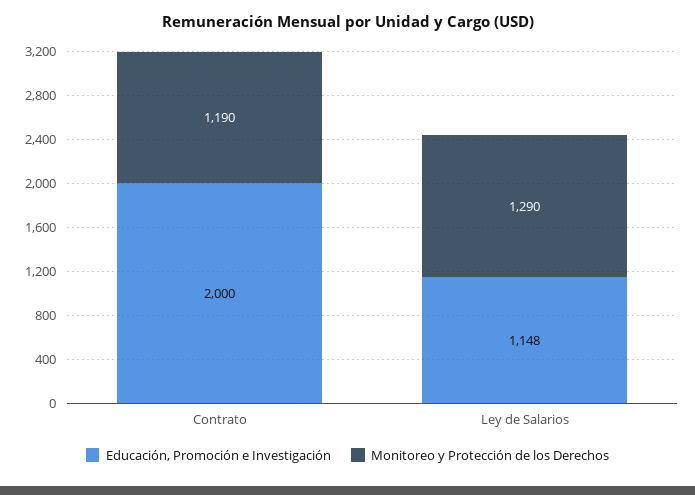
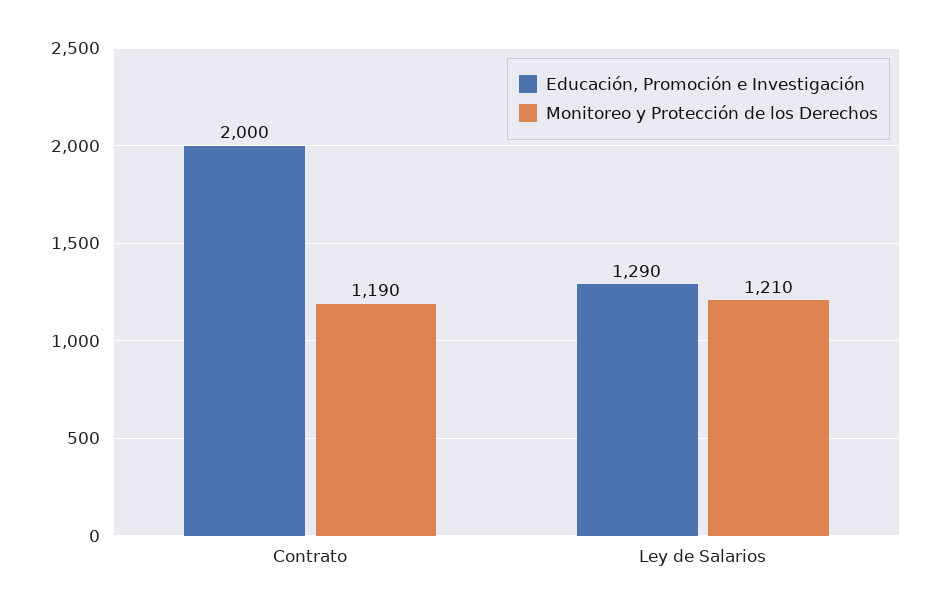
  {
    "Educación, Promoción e Investigación": {
      "Contrato": 2000,
-     "Ley de Salarios": 1148
+     "Ley de Salarios": 1290
    },
    "Monitoreo y Protección de los Derechos": {
      "Contrato": 1190,
-     "Ley de Salarios": 1290
+     "Ley de Salarios": 1210
    }
  }

